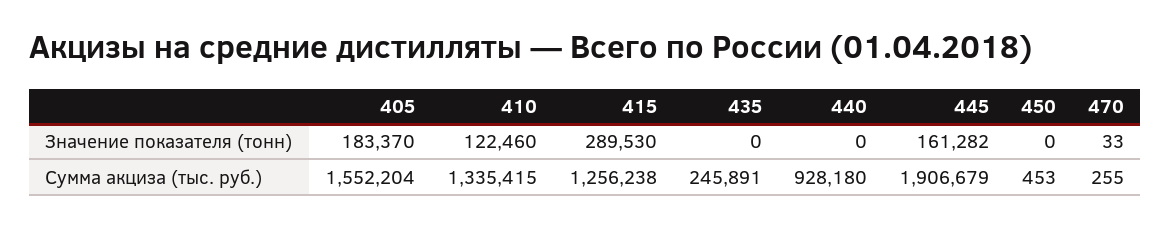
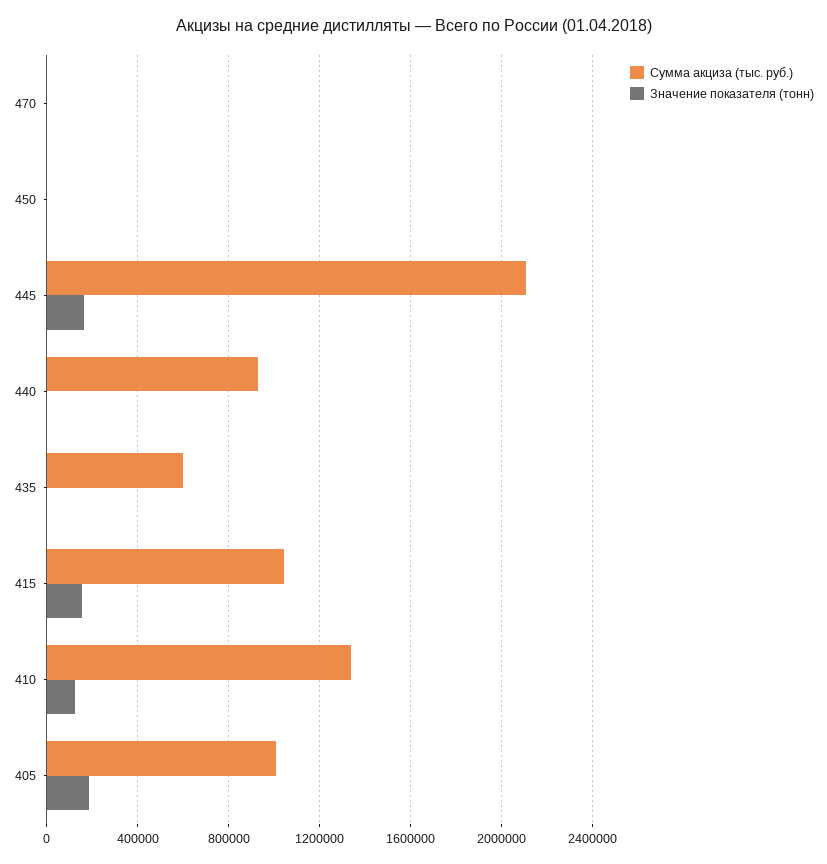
  {
    "Значение показателя (тонн)": {
      "405": 183370,
      "410": 122460,
-     "415": 289530,
+     "415": 150000,
      "435": 0,
      "440": 0,
      "445": 161282,
      "450": 0,
      "470": 33
    },
    "Сумма акциза (тыс. руб.)": {
-     "405": 1552204,
+     "405": 1000000,
      "410": 1335415,
-     "415": 1256238,
+     "415": 1050000,
-     "435": 245891,
+     "435": 600000,
      "440": 928180,
-     "445": 1906679,
+     "445": 2100000,
      "450": 453,
      "470": 255
    }
  }

